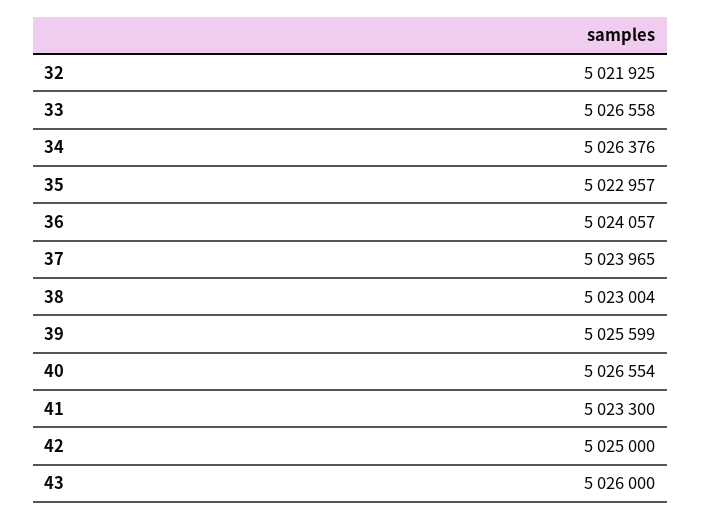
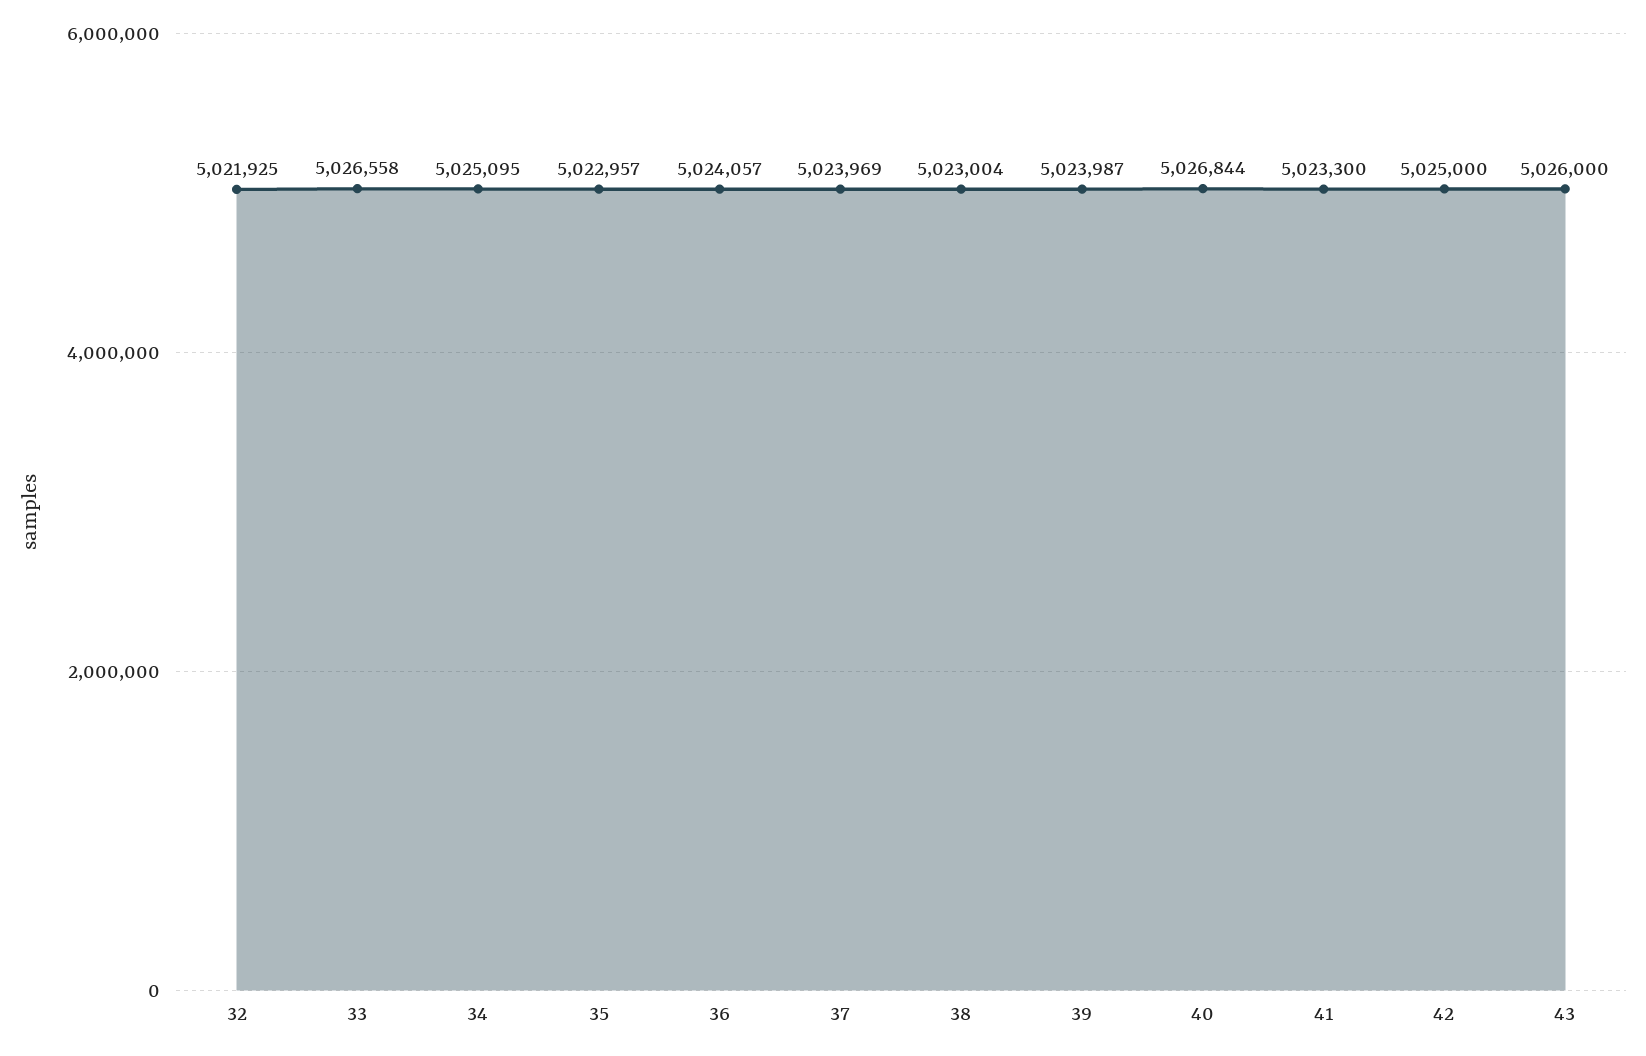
  {
    "32": 5021925,
    "33": 5026558,
-   "34": 5026376,
+   "34": 5025095,
    "35": 5022957,
    "36": 5024057,
-   "37": 5023965,
+   "37": 5023969,
    "38": 5023004,
-   "39": 5025599,
+   "39": 5023987,
-   "40": 5026554,
+   "40": 5026844,
    "41": 5023300,
    "42": 5025000,
    "43": 5026000
  }

